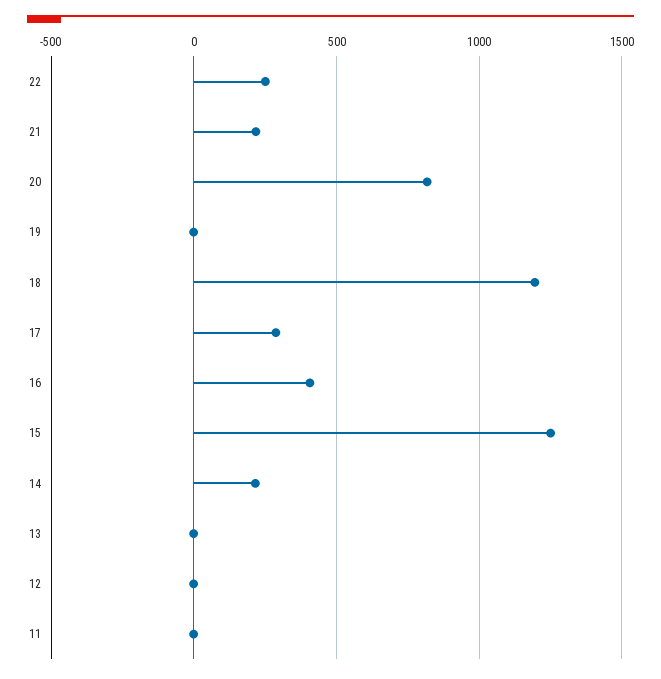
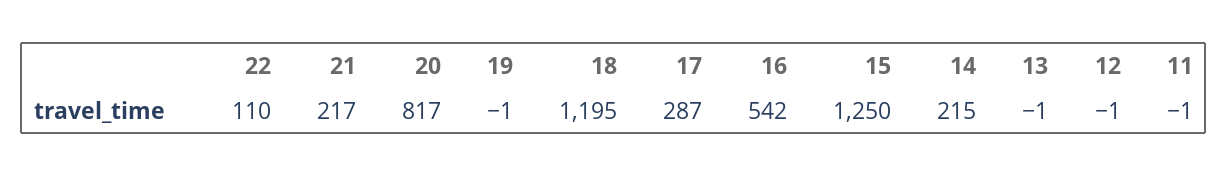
  {
-   "22": 250,
+   "22": 110,
    "21": 217,
    "20": 817,
    "19": -1,
    "18": 1195,
    "17": 287,
-   "16": 400,
+   "16": 542,
    "15": 1250,
    "14": 215,
    "13": -1,
    "12": -1,
    "11": -1
  }

